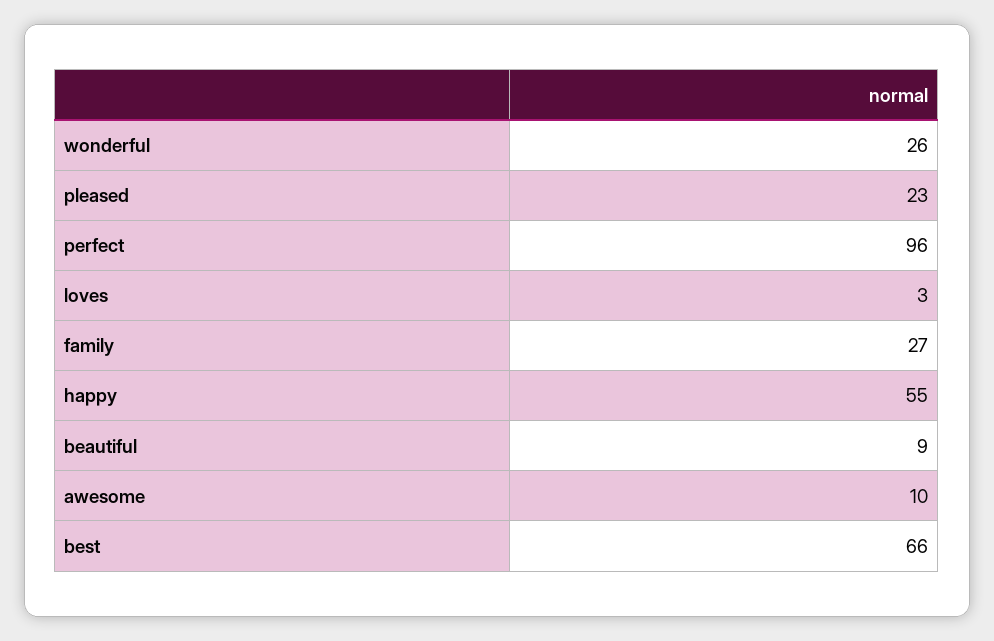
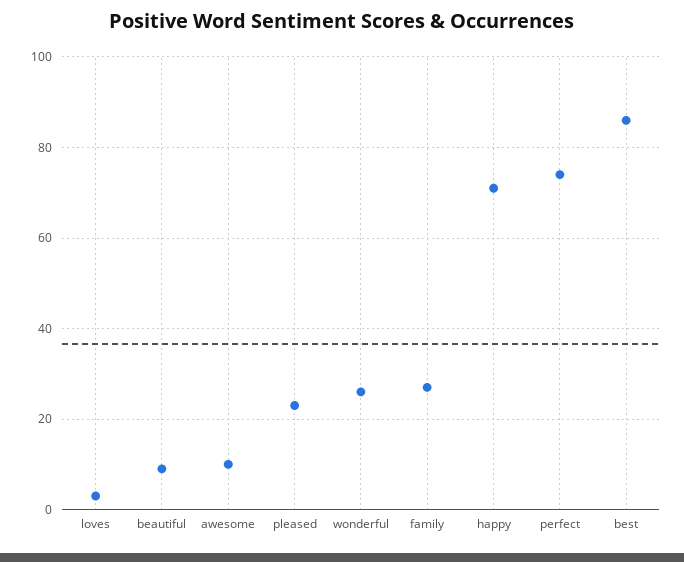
  {
    "wonderful": 26,
    "pleased": 23,
-   "perfect": 96,
+   "perfect": 75,
    "loves": 3,
    "family": 27,
-   "happy": 55,
+   "happy": 70,
    "beautiful": 9,
    "awesome": 10,
-   "best": 66
+   "best": 85
  }

